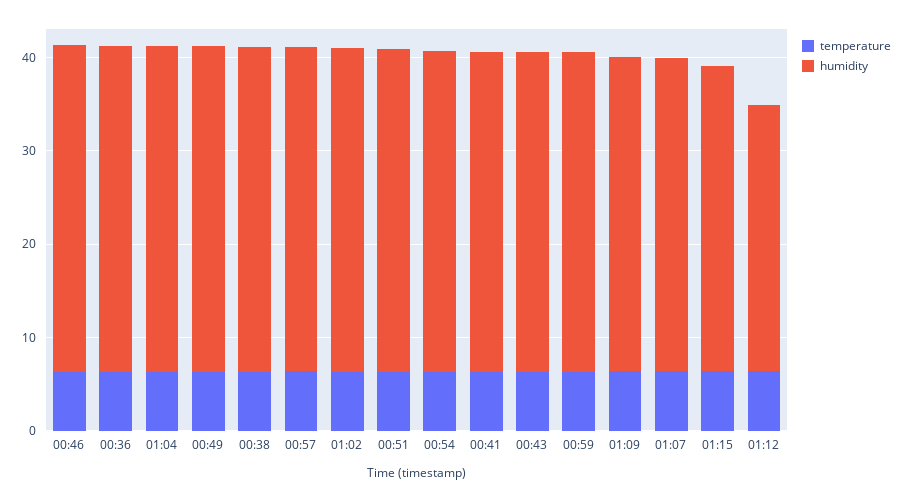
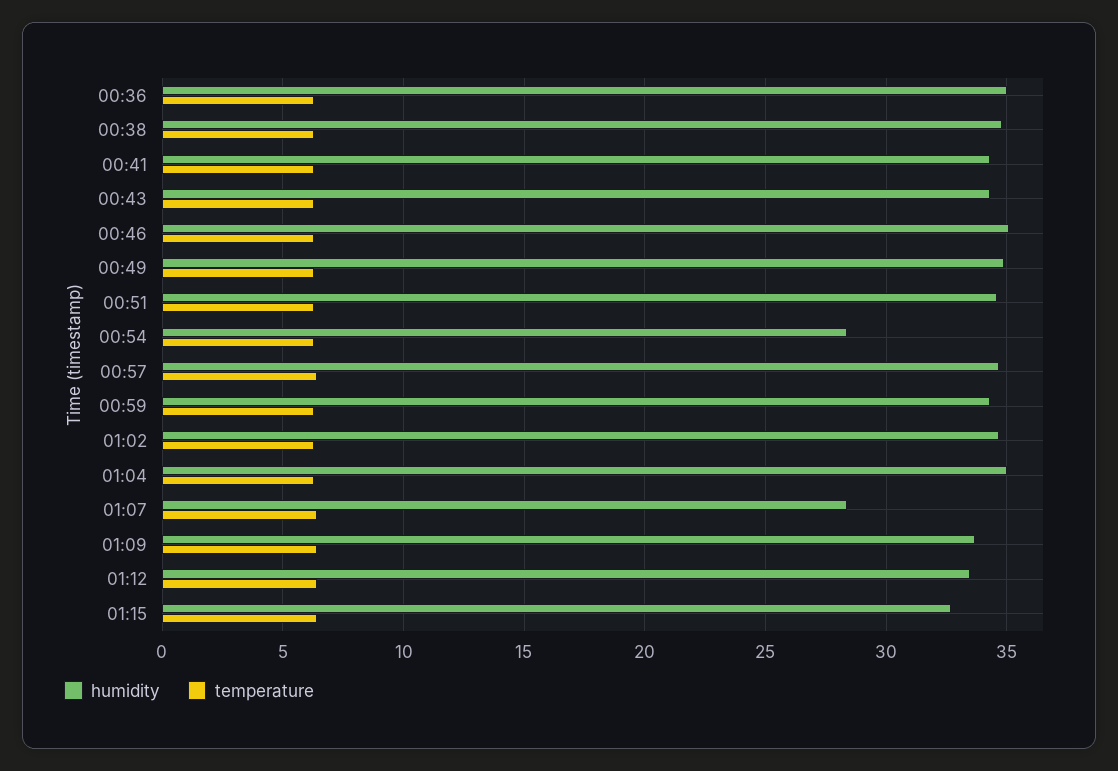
  {
    "temperature": {
      "00:46": 6.5,
      "00:36": 6.5,
      "01:04": 6.5,
      "00:49": 6.5,
      "00:38": 6.5,
      "00:57": 6.5,
      "01:02": 6.5,
      "00:51": 6.5,
      "00:54": 6.5,
      "00:41": 6.5,
      "00:43": 6.5,
      "00:59": 6.5,
      "01:09": 6.5,
      "01:07": 6.5,
      "01:15": 6.5,
      "01:12": 6.5
    },
    "humidity": {
      "00:46": 35,
      "00:36": 35,
      "01:04": 35,
      "00:49": 35,
      "00:38": 35,
      "00:57": 34.5,
      "01:02": 34.5,
      "00:51": 34.5,
-     "00:54": 34,
+     "00:54": 28.5,
      "00:41": 34.5,
      "00:43": 34.5,
      "00:59": 34.5,
      "01:09": 33.5,
-     "01:07": 34,
+     "01:07": 28.5,
      "01:15": 32.5,
-     "01:12": 28
+     "01:12": 33.5
    }
  }

